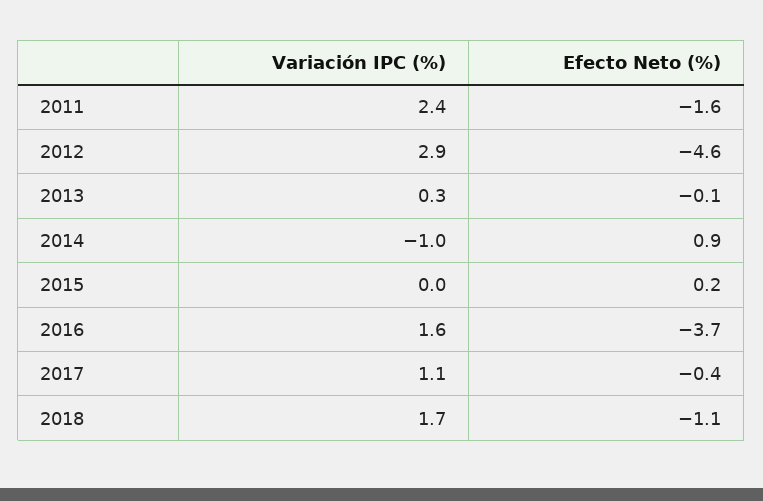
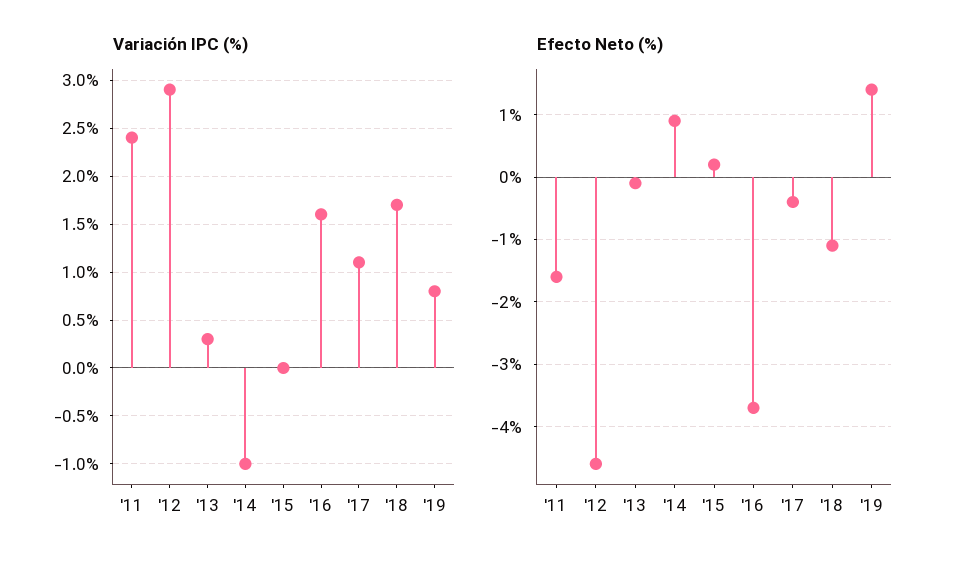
  {
    "Variación IPC (%)": {
      "2011": 2.4,
      "2012": 2.9,
      "2013": 0.3,
      "2014": -1,
      "2015": 0,
      "2016": 1.6,
      "2017": 1.1,
-     "2018": 1.7
+     "2018": 1.7,
+     "'19": 0.8
    },
    "Efecto Neto (%)": {
      "2011": -1.6,
      "2012": -4.6,
      "2013": -0.1,
      "2014": 0.9,
      "2015": 0.2,
      "2016": -3.7,
      "2017": -0.4,
-     "2018": -1.1
+     "2018": -1.1,
+     "'19": 1.4
    }
  }

